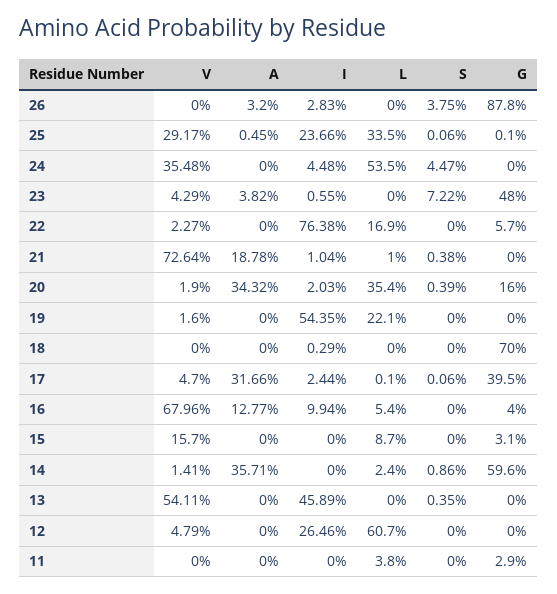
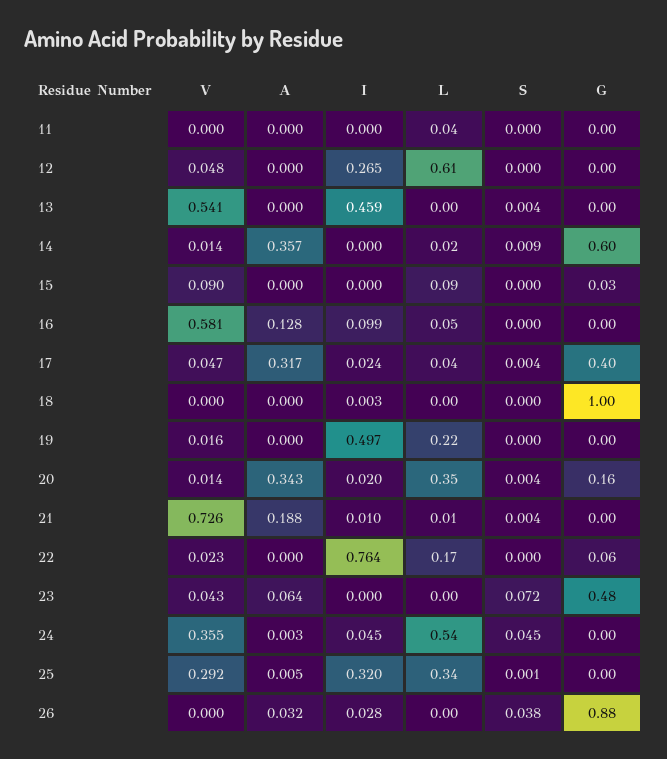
  {
    "V": {
      "26": 0,
      "25": 0.2917,
      "24": 0.3548,
      "23": 0.0429,
      "22": 0.0227,
      "21": 0.7264,
-     "20": 0.019,
+     "20": 0.014,
      "19": 0.016,
      "18": 0,
      "17": 0.047,
-     "16": 0.6796,
+     "16": 0.581,
-     "15": 0.157,
+     "15": 0.09,
      "14": 0.0141,
      "13": 0.5411,
      "12": 0.0479,
      "11": 0
    },
    "A": {
      "26": 0.032,
      "25": 0.0045,
-     "24": 0,
+     "24": 0.003,
-     "23": 0.0382,
+     "23": 0.064,
      "22": 0,
      "21": 0.1878,
      "20": 0.3432,
      "19": 0,
      "18": 0,
      "17": 0.3166,
      "16": 0.1277,
      "15": 0,
      "14": 0.3571,
      "13": 0,
      "12": 0,
      "11": 0
    },
    "I": {
      "26": 0.0283,
-     "25": 0.2366,
+     "25": 0.32,
      "24": 0.0448,
-     "23": 0.0055,
+     "23": 0,
      "22": 0.7638,
      "21": 0.0104,
      "20": 0.0203,
-     "19": 0.5435,
+     "19": 0.497,
      "18": 0.0029,
      "17": 0.0244,
      "16": 0.0994,
      "15": 0,
      "14": 0,
      "13": 0.4589,
      "12": 0.2646,
      "11": 0
    },
    "L": {
      "26": 0,
      "25": 0.335,
      "24": 0.535,
      "23": 0,
      "22": 0.169,
      "21": 0.01,
      "20": 0.354,
      "19": 0.221,
      "18": 0,
-     "17": 0.001,
+     "17": 0.04,
      "16": 0.054,
      "15": 0.087,
      "14": 0.024,
      "13": 0,
      "12": 0.607,
      "11": 0.038
    },
    "S": {
      "26": 0.0375,
      "25": 0.0006,
      "24": 0.0447,
      "23": 0.0722,
      "22": 0,
      "21": 0.0038,
      "20": 0.0039,
      "19": 0,
      "18": 0,
-     "17": 0.0006,
+     "17": 0.004,
      "16": 0,
      "15": 0,
      "14": 0.0086,
      "13": 0.0035,
      "12": 0,
      "11": 0
    },
    "G": {
      "26": 0.878,
      "25": 0.001,
      "24": 0,
      "23": 0.48,
      "22": 0.057,
      "21": 0,
      "20": 0.16,
      "19": 0,
-     "18": 0.7,
+     "18": 1,
      "17": 0.395,
-     "16": 0.04,
+     "16": 0,
      "15": 0.031,
      "14": 0.596,
      "13": 0,
      "12": 0,
-     "11": 0.029
+     "11": 0
    }
  }

